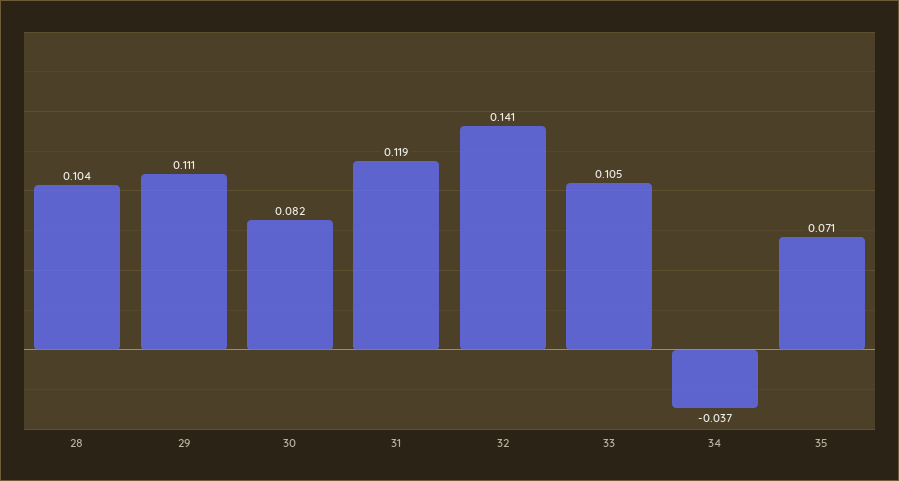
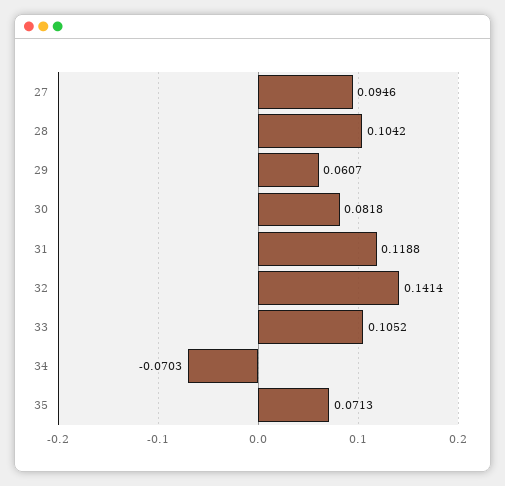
  {
    "28": 0.1042,
-   "29": 0.111,
+   "29": 0.0607,
    "30": 0.0818,
    "31": 0.1188,
    "32": 0.1414,
    "33": 0.1052,
-   "34": -0.037,
+   "34": -0.0703,
-   "35": 0.0713
+   "35": 0.0713,
+   "27": 0.0946
  }

